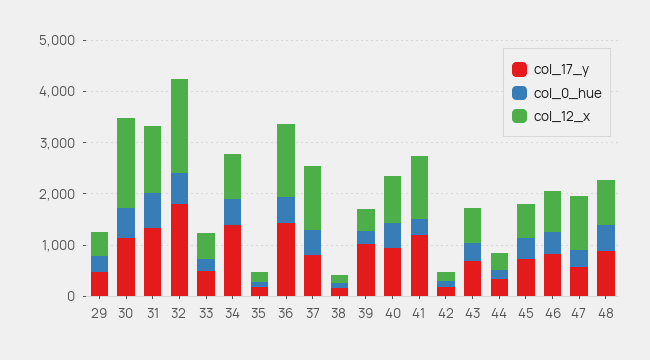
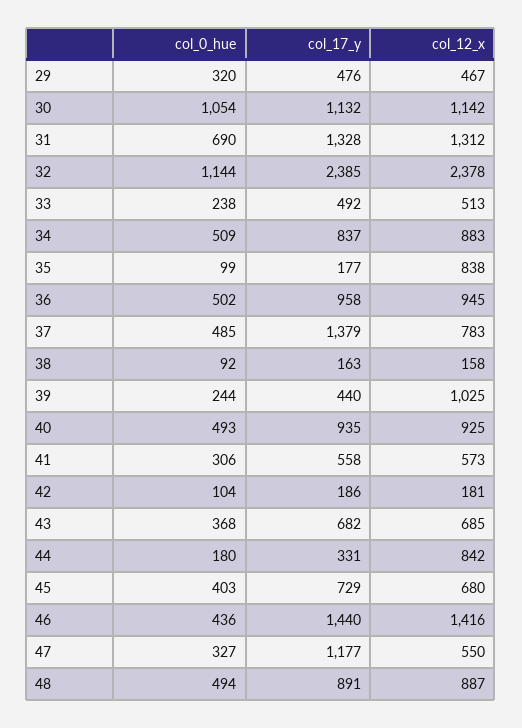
  {
    "col_17_y": {
      "29": 476,
      "30": 1132,
      "31": 1328,
-     "32": 1800,
+     "32": 2385,
      "33": 492,
-     "34": 1400,
+     "34": 837,
      "35": 177,
-     "36": 1400,
+     "36": 958,
-     "37": 800,
+     "37": 1379,
      "38": 163,
-     "39": 1000,
+     "39": 440,
      "40": 935,
-     "41": 1200,
+     "41": 558,
      "42": 186,
      "43": 682,
      "44": 331,
      "45": 729,
-     "46": 800,
+     "46": 1440,
-     "47": 600,
+     "47": 1177,
      "48": 891
    },
    "col_0_hue": {
      "29": 320,
-     "30": 600,
+     "30": 1054,
      "31": 690,
-     "32": 600,
+     "32": 1144,
      "33": 238,
      "34": 509,
      "35": 99,
      "36": 502,
      "37": 485,
      "38": 92,
      "39": 244,
      "40": 493,
      "41": 306,
      "42": 104,
      "43": 368,
      "44": 180,
      "45": 403,
      "46": 436,
      "47": 327,
      "48": 494
    },
    "col_12_x": {
      "29": 467,
-     "30": 1800,
+     "30": 1142,
      "31": 1312,
-     "32": 1800,
+     "32": 2378,
      "33": 513,
      "34": 883,
-     "35": 200,
+     "35": 838,
-     "36": 1400,
+     "36": 945,
-     "37": 1200,
+     "37": 783,
      "38": 158,
-     "39": 400,
+     "39": 1025,
      "40": 925,
-     "41": 1200,
+     "41": 573,
      "42": 181,
      "43": 685,
-     "44": 400,
+     "44": 842,
      "45": 680,
-     "46": 800,
+     "46": 1416,
-     "47": 1000,
+     "47": 550,
      "48": 887
    }
  }

